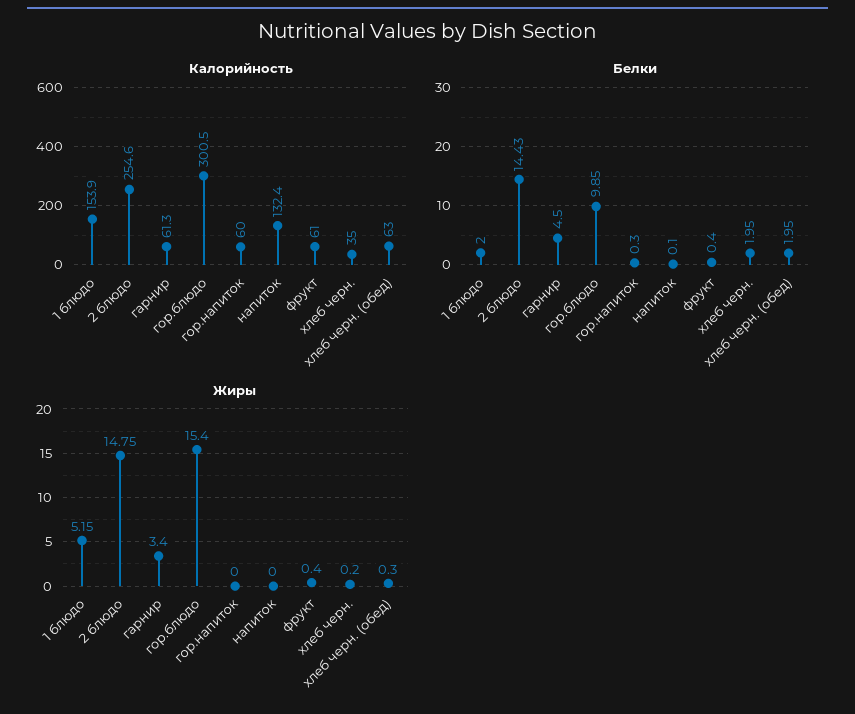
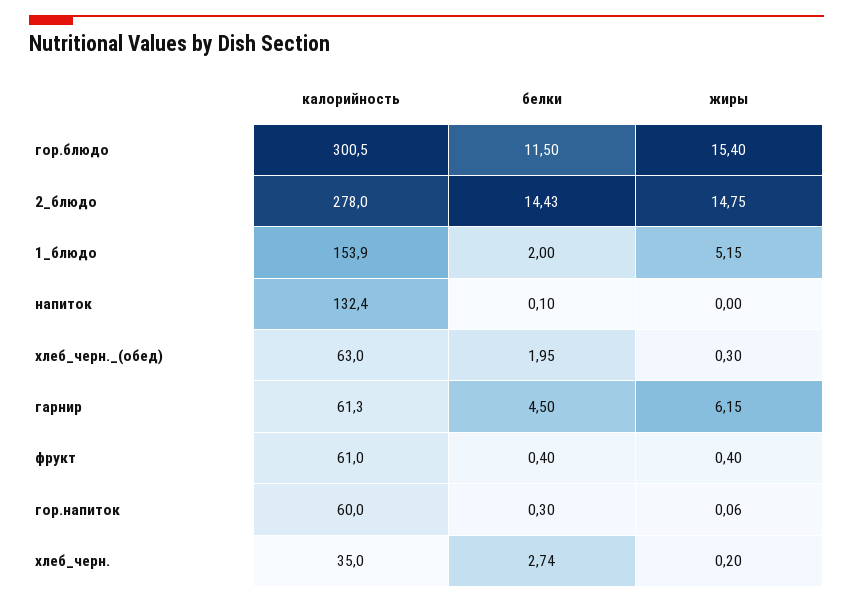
  {
    "Калорийность": {
      "1 блюдо": 153.9,
-     "2 блюдо": 254.6,
+     "2 блюдо": 278,
      "гарнир": 61.3,
      "гор.блюдо": 300.5,
      "гор.напиток": 60,
      "напиток": 132.4,
      "фрукт": 61,
      "хлеб черн.": 35,
      "хлеб черн. (обед)": 63
    },
    "Белки": {
      "1 блюдо": 2,
      "2 блюдо": 14.43,
      "гарнир": 4.5,
-     "гор.блюдо": 9.85,
+     "гор.блюдо": 11.5,
      "гор.напиток": 0.3,
      "напиток": 0.1,
      "фрукт": 0.4,
-     "хлеб черн.": 1.95,
+     "хлеб черн.": 2.74,
      "хлеб черн. (обед)": 1.95
    },
    "Жиры": {
      "1 блюдо": 5.15,
      "2 блюдо": 14.75,
-     "гарнир": 3.4,
+     "гарнир": 6.15,
      "гор.блюдо": 15.4,
-     "гор.напиток": 0,
+     "гор.напиток": 0.06,
      "напиток": 0,
      "фрукт": 0.4,
      "хлеб черн.": 0.2,
      "хлеб черн. (обед)": 0.3
    }
  }

